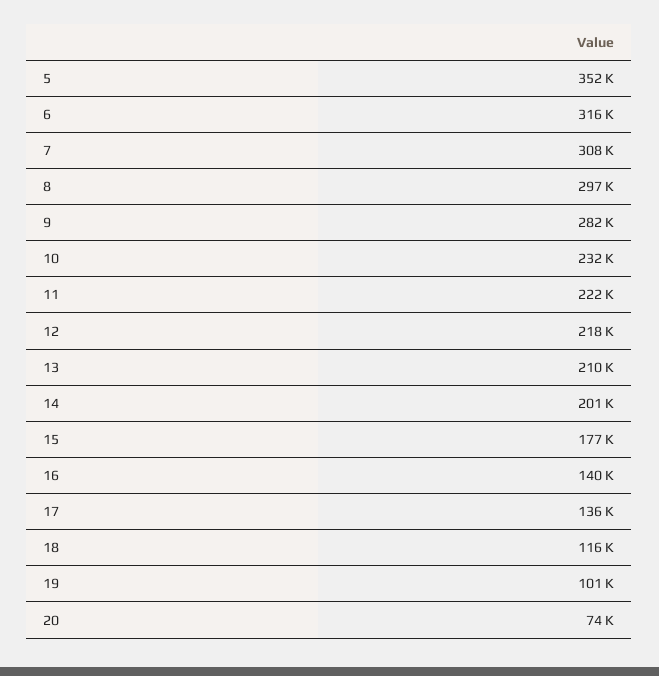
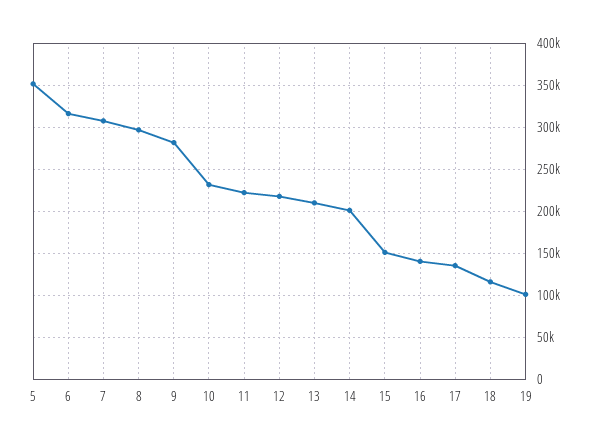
  {
    "5": 352000,
    "6": 316000,
    "7": 308000,
    "8": 297000,
    "9": 282000,
    "10": 232000,
    "11": 222000,
    "12": 218000,
    "13": 210000,
    "14": 201000,
-   "15": 177000,
+   "15": 150000,
    "16": 140000,
    "17": 136000,
    "18": 116000,
-   "19": 101000,
+   "19": 101000
-   "20": 74000
  }

